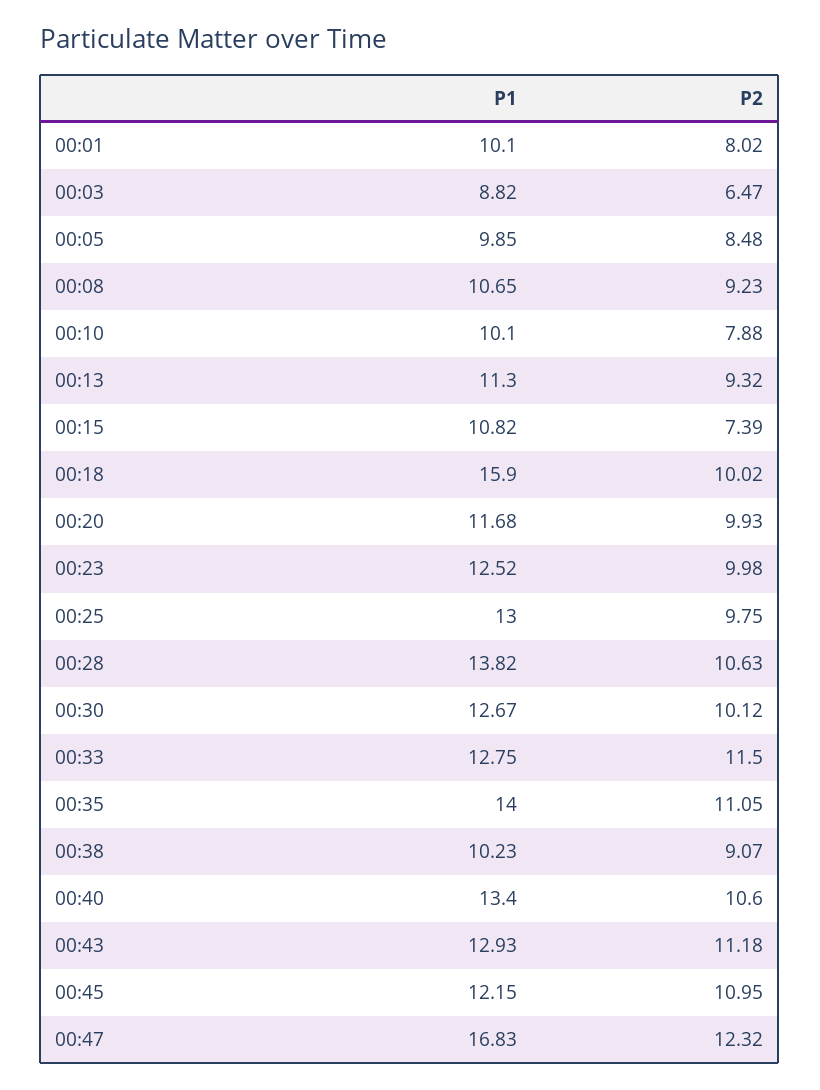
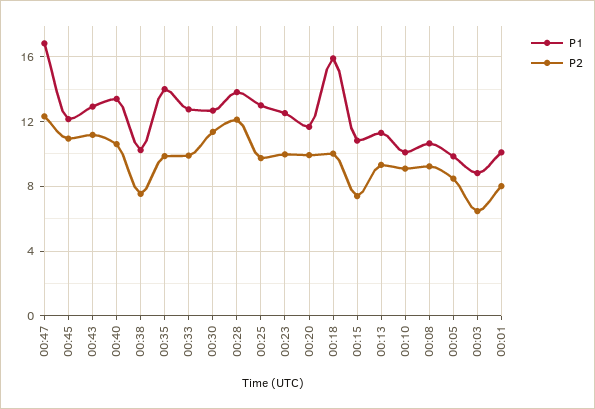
  {
    "P1": {
      "00:01": 10.1,
      "00:03": 8.82,
      "00:05": 9.85,
      "00:08": 10.65,
      "00:10": 10.1,
      "00:13": 11.3,
      "00:15": 10.82,
      "00:18": 15.9,
      "00:20": 11.68,
      "00:23": 12.52,
      "00:25": 13,
      "00:28": 13.82,
      "00:30": 12.67,
      "00:33": 12.75,
      "00:35": 14,
      "00:38": 10.23,
      "00:40": 13.4,
      "00:43": 12.93,
      "00:45": 12.15,
      "00:47": 16.83
    },
    "P2": {
      "00:01": 8.02,
      "00:03": 6.47,
      "00:05": 8.48,
      "00:08": 9.23,
-     "00:10": 7.88,
+     "00:10": 9,
      "00:13": 9.32,
      "00:15": 7.39,
      "00:18": 10.02,
      "00:20": 9.93,
      "00:23": 9.98,
      "00:25": 9.75,
-     "00:28": 10.63,
+     "00:28": 12,
-     "00:30": 10.12,
+     "00:30": 11.5,
-     "00:33": 11.5,
+     "00:33": 10,
-     "00:35": 11.05,
+     "00:35": 10,
-     "00:38": 9.07,
+     "00:38": 7.5,
      "00:40": 10.6,
      "00:43": 11.18,
      "00:45": 10.95,
      "00:47": 12.32
    }
  }

